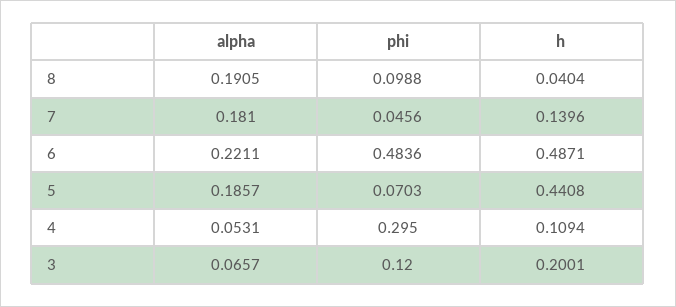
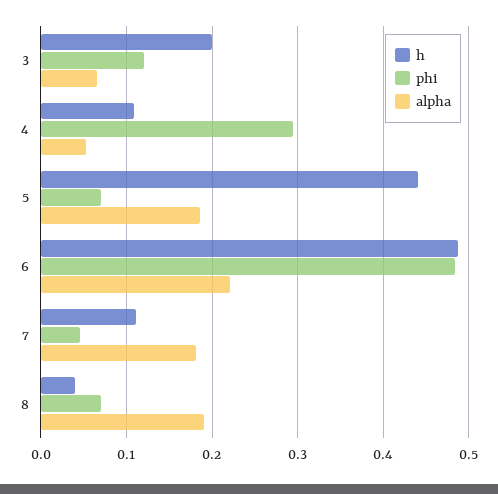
  {
    "alpha": {
      "8": 0.1905,
      "7": 0.181,
      "6": 0.2211,
      "5": 0.1857,
      "4": 0.0531,
      "3": 0.0657
    },
    "phi": {
-     "8": 0.0988,
+     "8": 0.07,
      "7": 0.0456,
      "6": 0.4836,
      "5": 0.0703,
      "4": 0.295,
      "3": 0.12
    },
    "h": {
      "8": 0.0404,
-     "7": 0.1396,
+     "7": 0.11,
      "6": 0.4871,
      "5": 0.4408,
      "4": 0.1094,
      "3": 0.2001
    }
  }

